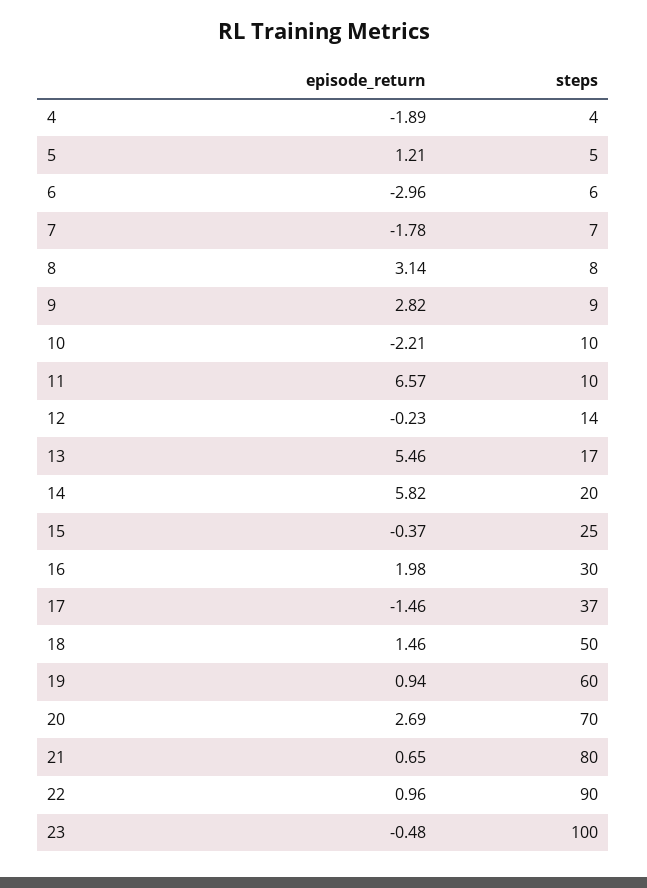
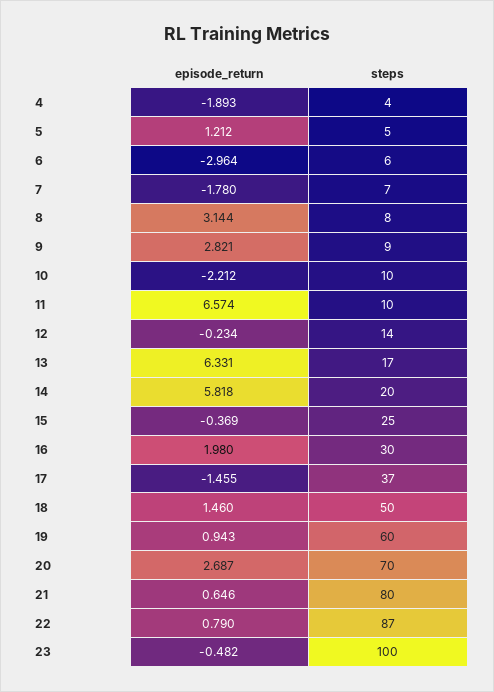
  {
    "episode_return": {
      "4": -1.893,
      "5": 1.212,
      "6": -2.964,
      "7": -1.78,
      "8": 3.144,
      "9": 2.821,
      "10": -2.212,
      "11": 6.574,
      "12": -0.234,
-     "13": 5.46,
+     "13": 6.331,
      "14": 5.818,
      "15": -0.369,
      "16": 1.98,
      "17": -1.455,
      "18": 1.46,
      "19": 0.943,
      "20": 2.687,
      "21": 0.646,
-     "22": 0.96,
+     "22": 0.79,
      "23": -0.482
    },
    "steps": {
      "4": 4,
      "5": 5,
      "6": 6,
      "7": 7,
      "8": 8,
      "9": 9,
      "10": 10,
      "11": 10,
      "12": 14,
      "13": 17,
      "14": 20,
      "15": 25,
      "16": 30,
      "17": 37,
      "18": 50,
      "19": 60,
      "20": 70,
      "21": 80,
-     "22": 90,
+     "22": 87,
      "23": 100
    }
  }

